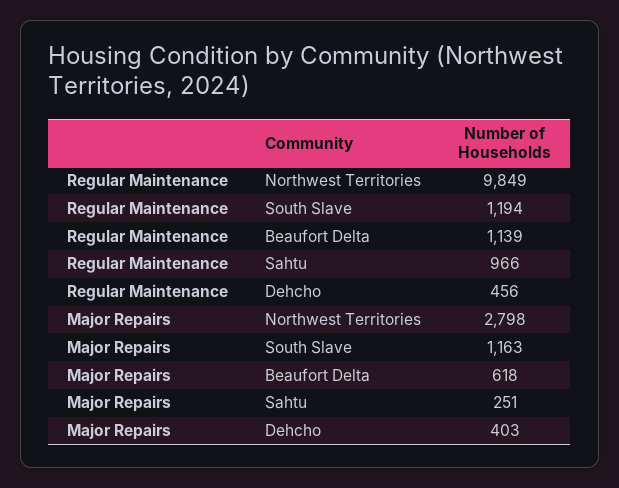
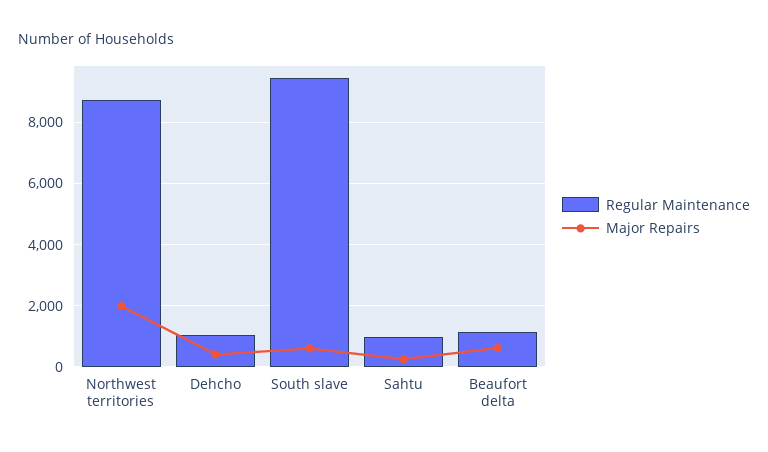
  {
    "Regular Maintenance": {
-     "Northwest Territories": 9849,
+     "Northwest Territories": 8800,
-     "South Slave": 1194,
+     "South Slave": 9400,
      "Beaufort Delta": 1139,
      "Sahtu": 966,
-     "Dehcho": 456
+     "Dehcho": 1000
    },
    "Major Repairs": {
-     "Northwest Territories": 2798,
+     "Northwest Territories": 2000,
-     "South Slave": 1163,
+     "South Slave": 600,
      "Beaufort Delta": 618,
      "Sahtu": 251,
      "Dehcho": 403
    }
  }

